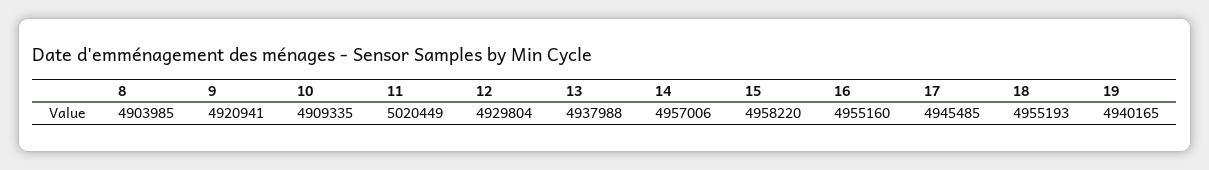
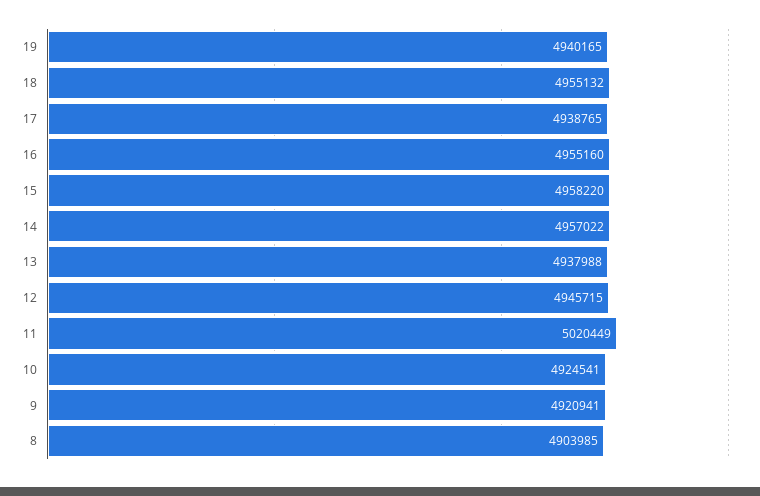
  {
    "8": 4903985,
    "9": 4920941,
-   "10": 4909335,
+   "10": 4924541,
    "11": 5020449,
-   "12": 4929804,
+   "12": 4945715,
    "13": 4937988,
-   "14": 4957006,
+   "14": 4957022,
    "15": 4958220,
    "16": 4955160,
-   "17": 4945485,
+   "17": 4938765,
-   "18": 4955193,
+   "18": 4955132,
    "19": 4940165
  }

